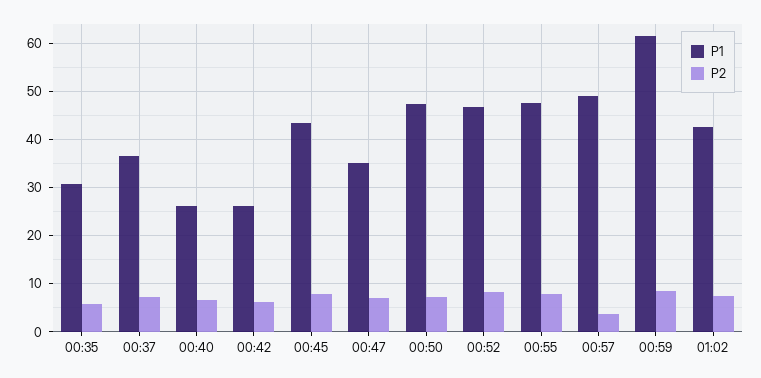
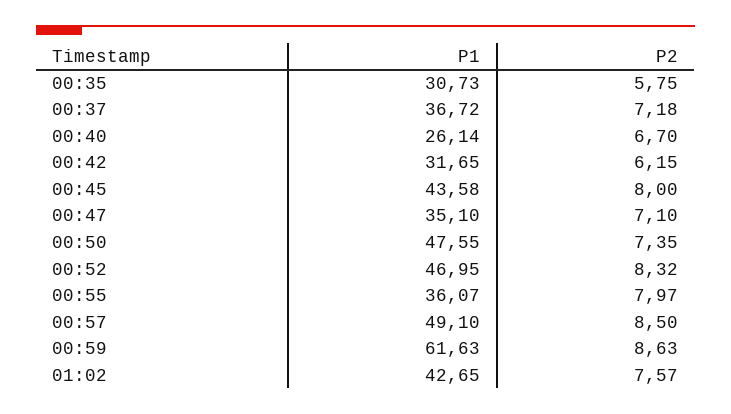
  {
    "P1": {
      "00:35": 30.73,
      "00:37": 36.72,
      "00:40": 26.14,
-     "00:42": 26,
+     "00:42": 31.65,
      "00:45": 43.58,
      "00:47": 35.1,
      "00:50": 47.55,
      "00:52": 46.95,
-     "00:55": 48,
+     "00:55": 36.07,
      "00:57": 49.1,
      "00:59": 61.63,
      "01:02": 42.65
    },
    "P2": {
      "00:35": 5.75,
      "00:37": 7.18,
      "00:40": 6.7,
      "00:42": 6.15,
      "00:45": 8,
      "00:47": 7.1,
      "00:50": 7.35,
      "00:52": 8.32,
      "00:55": 7.97,
-     "00:57": 4,
+     "00:57": 8.5,
      "00:59": 8.63,
      "01:02": 7.57
    }
  }

